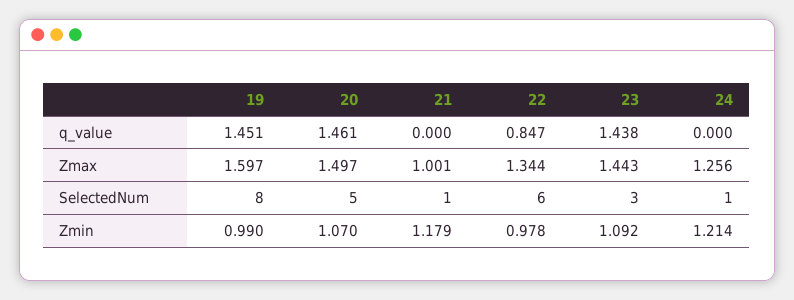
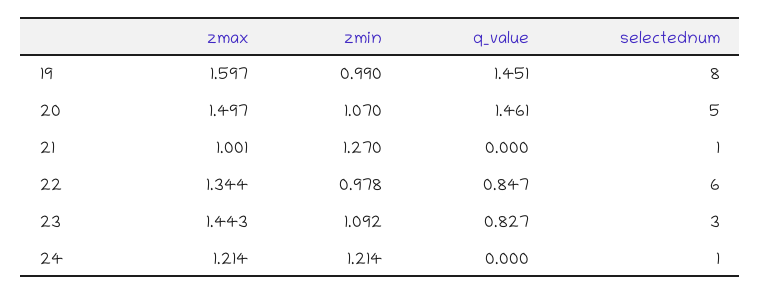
  {
    "19": {
      "q_value": 1.451,
      "Zmax": 1.597,
      "SelectedNum": 8,
      "Zmin": 0.99
    },
    "20": {
      "q_value": 1.461,
      "Zmax": 1.497,
      "SelectedNum": 5,
      "Zmin": 1.07
    },
    "21": {
      "q_value": 0,
      "Zmax": 1.001,
      "SelectedNum": 1,
-     "Zmin": 1.179
+     "Zmin": 1.27
    },
    "22": {
      "q_value": 0.847,
      "Zmax": 1.344,
      "SelectedNum": 6,
      "Zmin": 0.978
    },
    "23": {
-     "q_value": 1.438,
+     "q_value": 0.827,
      "Zmax": 1.443,
      "SelectedNum": 3,
      "Zmin": 1.092
    },
    "24": {
      "q_value": 0,
-     "Zmax": 1.256,
+     "Zmax": 1.214,
      "SelectedNum": 1,
      "Zmin": 1.214
    }
  }

